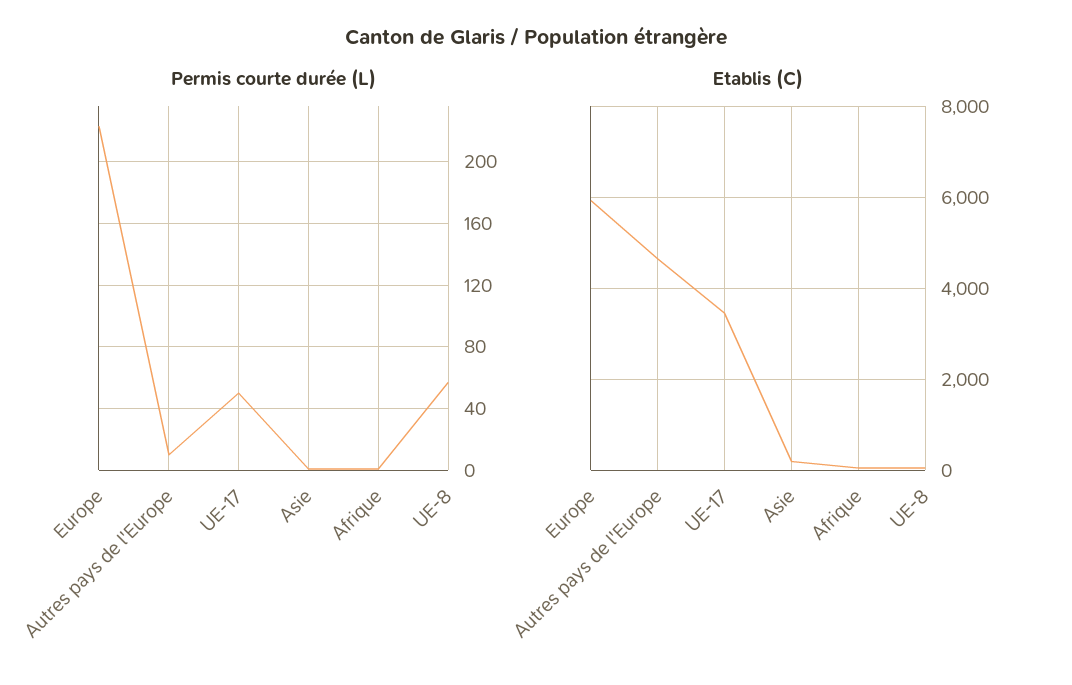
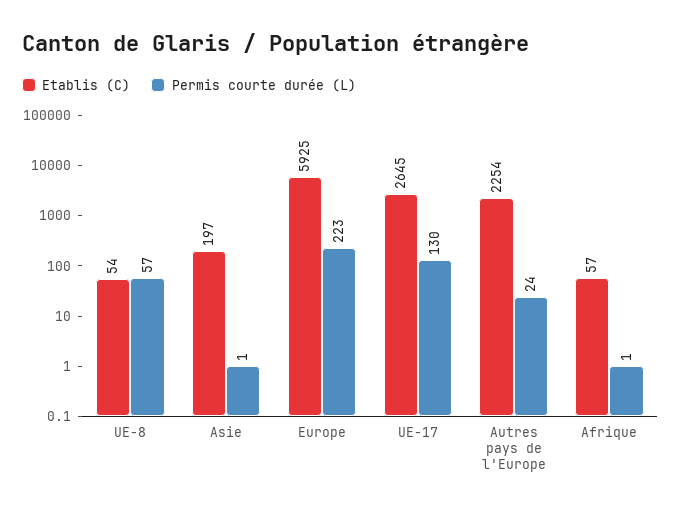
  {
    "Permis courte durée (L)": {
      "Europe": 223,
-     "Autres pays de l'Europe": 10,
+     "Autres pays de l'Europe": 24,
-     "UE-17": 50,
+     "UE-17": 130,
      "Asie": 1,
      "Afrique": 1,
      "UE-8": 57
    },
    "Etablis (C)": {
      "Europe": 5925,
-     "Autres pays de l'Europe": 4600,
+     "Autres pays de l'Europe": 2254,
-     "UE-17": 3400,
+     "UE-17": 2645,
      "Asie": 197,
      "Afrique": 57,
      "UE-8": 54
    }
  }

